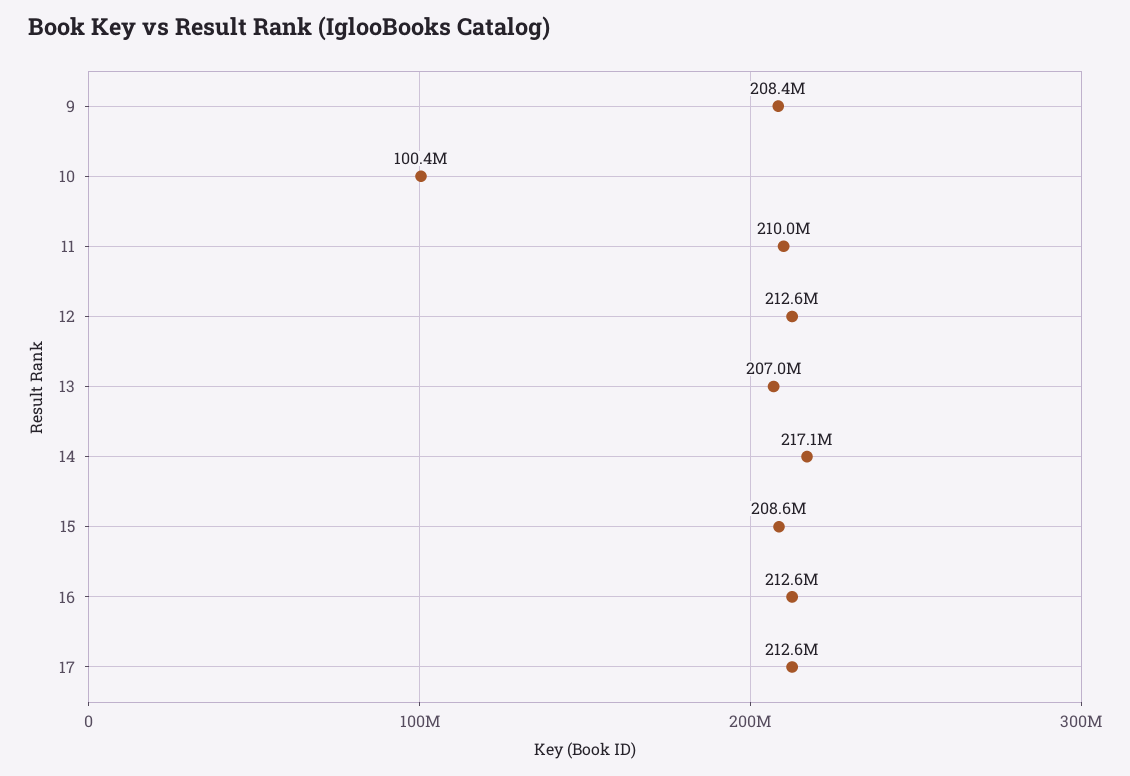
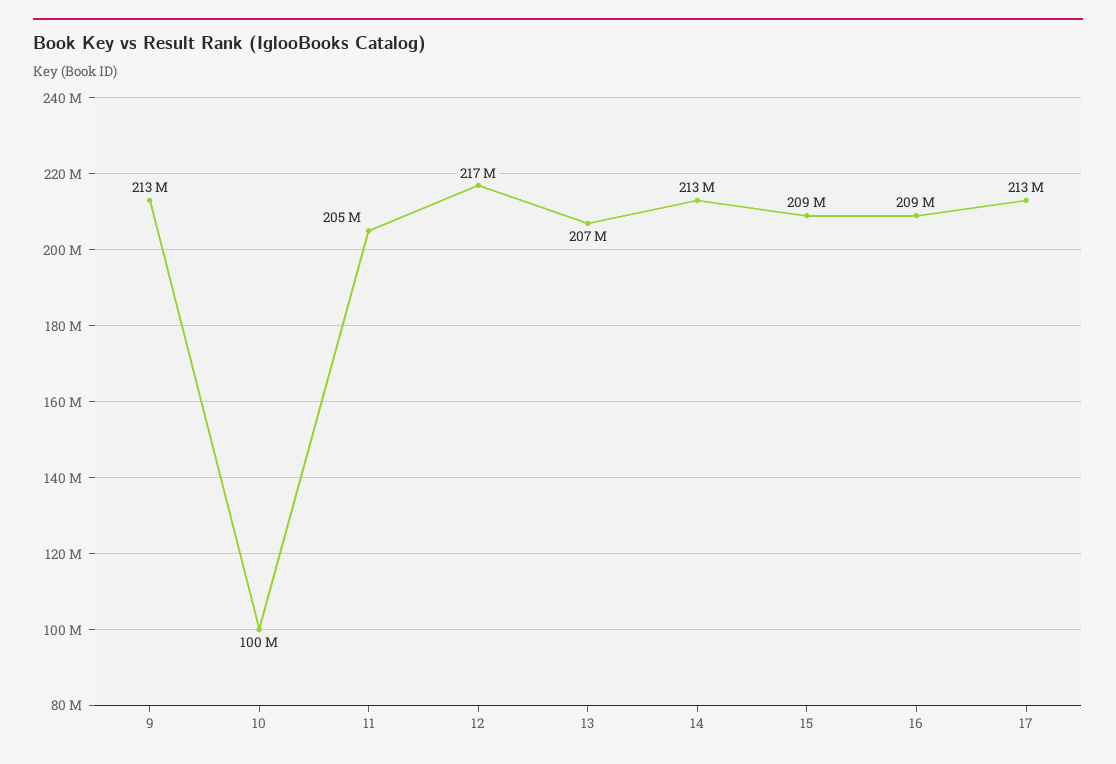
  {
-   "9": 208400000,
+   "9": 213000000,
    "10": 100400000,
-   "11": 210000000,
+   "11": 205000000,
-   "12": 212600000,
+   "12": 217000000,
    "13": 207000000,
-   "14": 217100000,
+   "14": 213000000,
    "15": 208600000,
-   "16": 212600000,
+   "16": 209000000,
    "17": 212600000
  }

